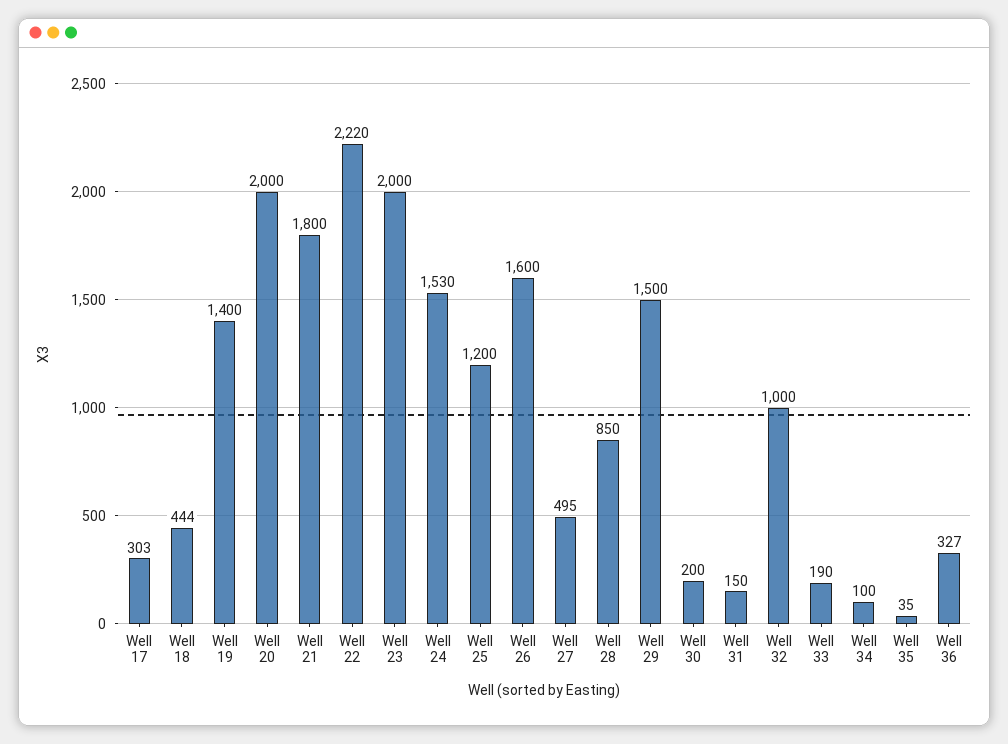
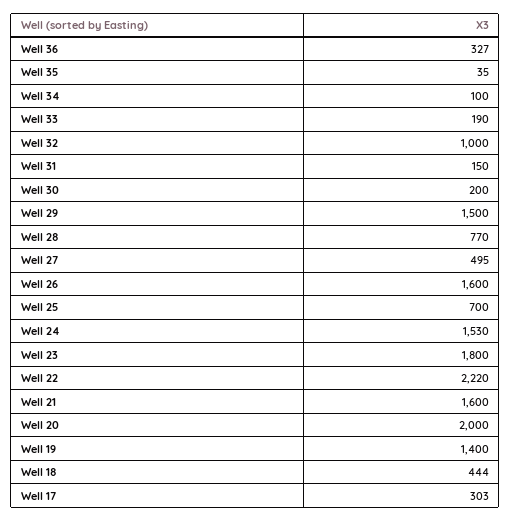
  {
    "Well 17": 303,
    "Well 18": 444,
    "Well 19": 1400,
    "Well 20": 2000,
-   "Well 21": 1800,
+   "Well 21": 1600,
    "Well 22": 2220,
-   "Well 23": 2000,
+   "Well 23": 1800,
    "Well 24": 1530,
-   "Well 25": 1200,
+   "Well 25": 700,
    "Well 26": 1600,
    "Well 27": 495,
-   "Well 28": 850,
+   "Well 28": 770,
    "Well 29": 1500,
    "Well 30": 200,
    "Well 31": 150,
    "Well 32": 1000,
    "Well 33": 190,
    "Well 34": 100,
    "Well 35": 35,
    "Well 36": 327
  }

